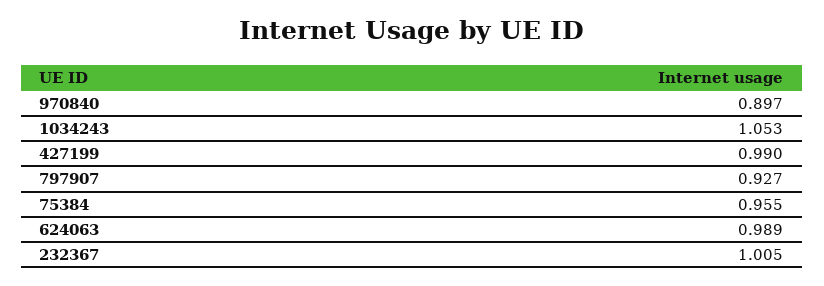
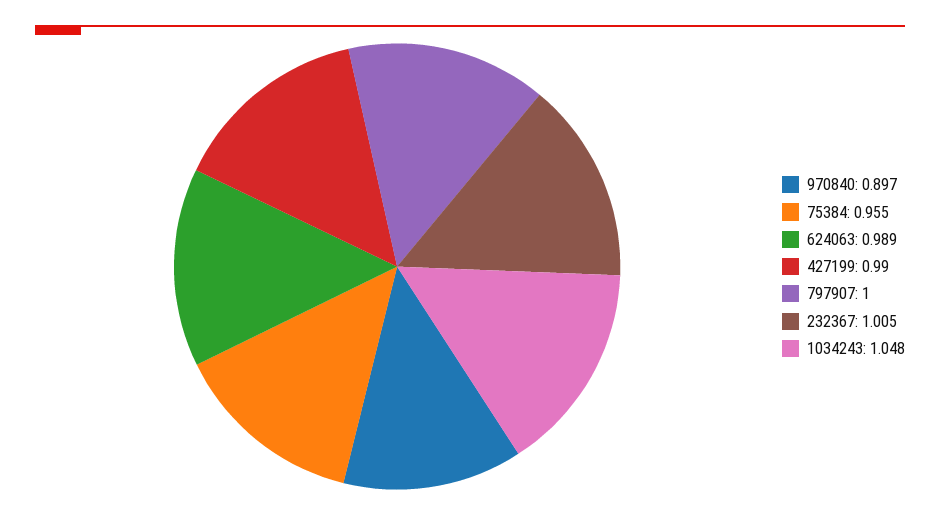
  {
    "970840": 0.897,
-   "1034243": 1.053,
+   "1034243": 1.048,
    "427199": 0.99,
-   "797907": 0.927,
+   "797907": 1,
    "75384": 0.955,
    "624063": 0.989,
    "232367": 1.005
  }

